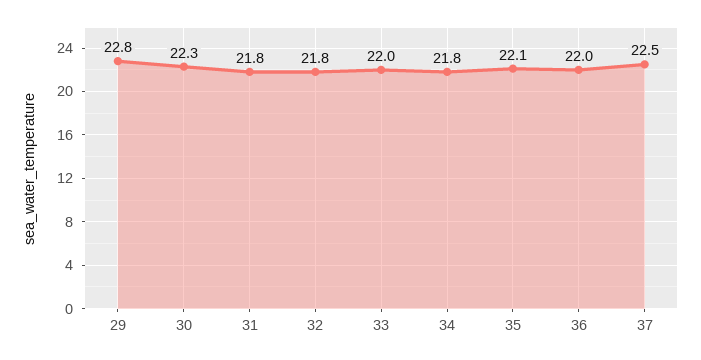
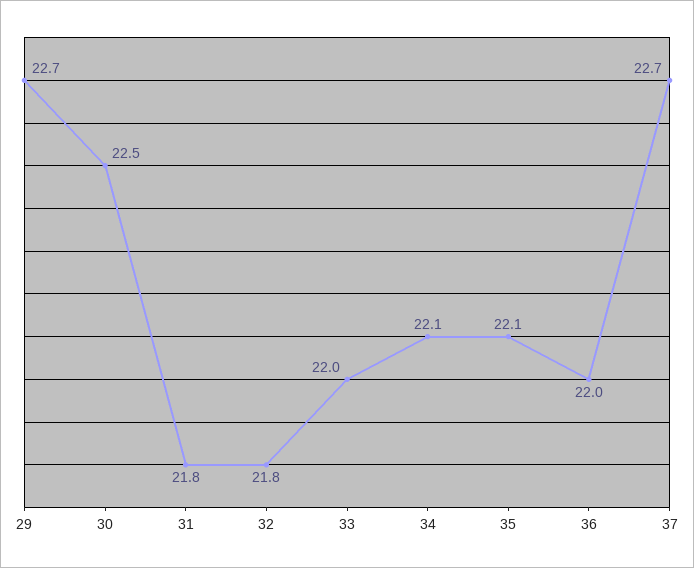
  {
-   "29": 22.8,
+   "29": 22.7,
-   "30": 22.3,
+   "30": 22.5,
    "31": 21.8,
    "32": 21.8,
    "33": 22,
-   "34": 21.8,
+   "34": 22.1,
    "35": 22.1,
    "36": 22,
-   "37": 22.5
+   "37": 22.7
  }

